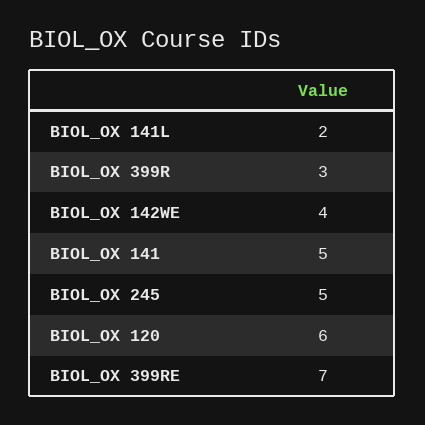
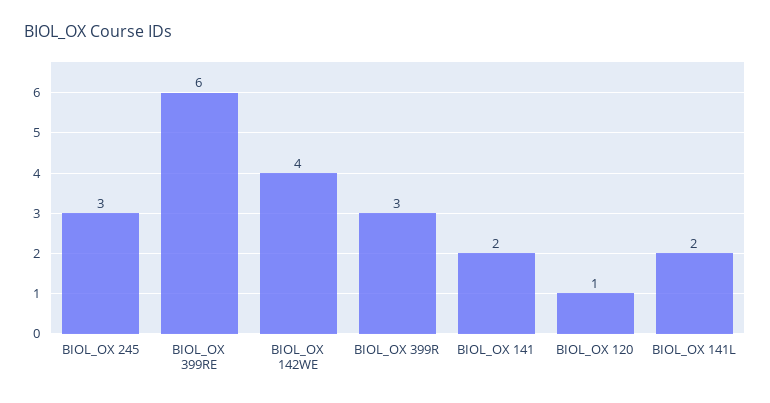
  {
    "BIOL_OX 141L": 2,
    "BIOL_OX 399R": 3,
    "BIOL_OX 142WE": 4,
-   "BIOL_OX 141": 5,
+   "BIOL_OX 141": 2,
-   "BIOL_OX 245": 5,
+   "BIOL_OX 245": 3,
-   "BIOL_OX 120": 6,
+   "BIOL_OX 120": 1,
-   "BIOL_OX 399RE": 7
+   "BIOL_OX 399RE": 6
  }

